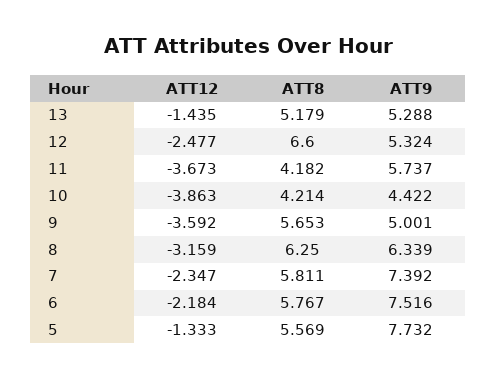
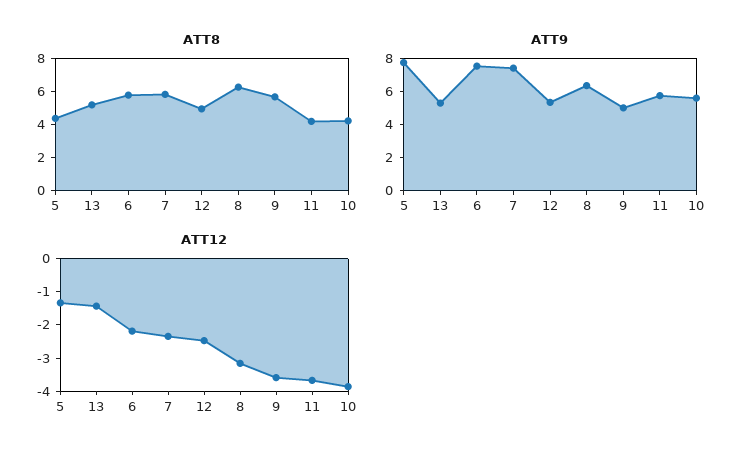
  {
    "ATT12": {
      "13": -1.435,
      "12": -2.477,
      "11": -3.673,
      "10": -3.863,
      "9": -3.592,
      "8": -3.159,
      "7": -2.347,
      "6": -2.184,
      "5": -1.333
    },
    "ATT8": {
      "13": 5.179,
-     "12": 6.6,
+     "12": 5,
      "11": 4.182,
      "10": 4.214,
      "9": 5.653,
      "8": 6.25,
      "7": 5.811,
      "6": 5.767,
-     "5": 5.569
+     "5": 4.5
    },
    "ATT9": {
      "13": 5.288,
      "12": 5.324,
      "11": 5.737,
-     "10": 4.422,
+     "10": 5.5,
      "9": 5.001,
      "8": 6.339,
      "7": 7.392,
      "6": 7.516,
      "5": 7.732
    }
  }

